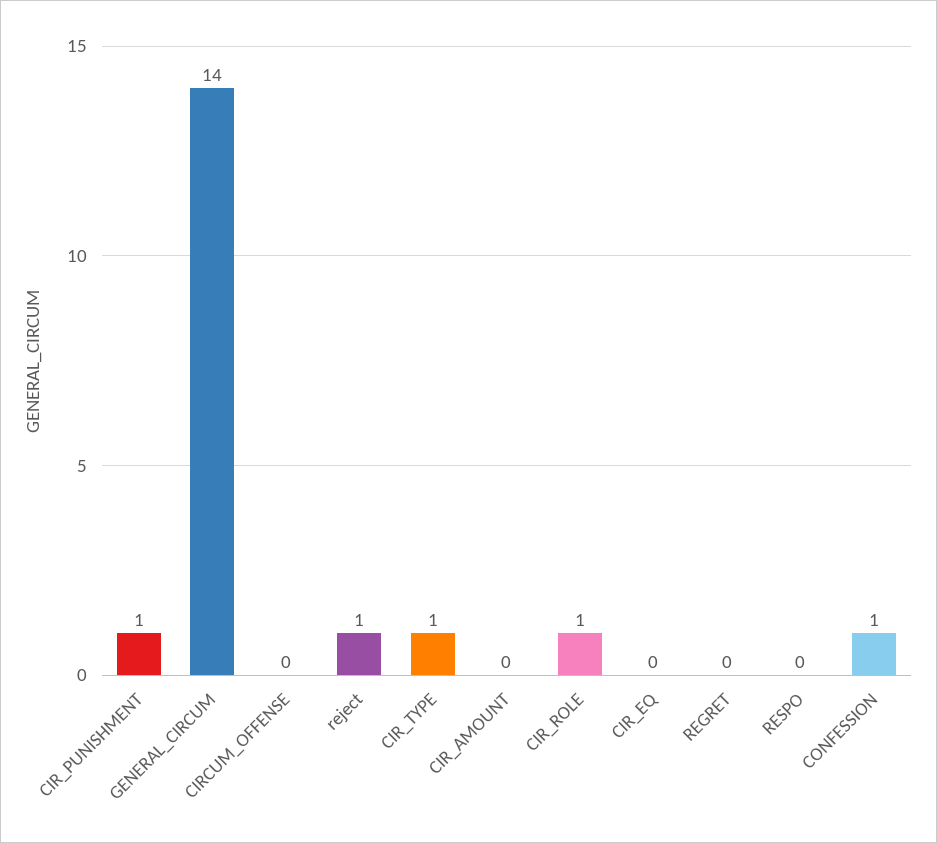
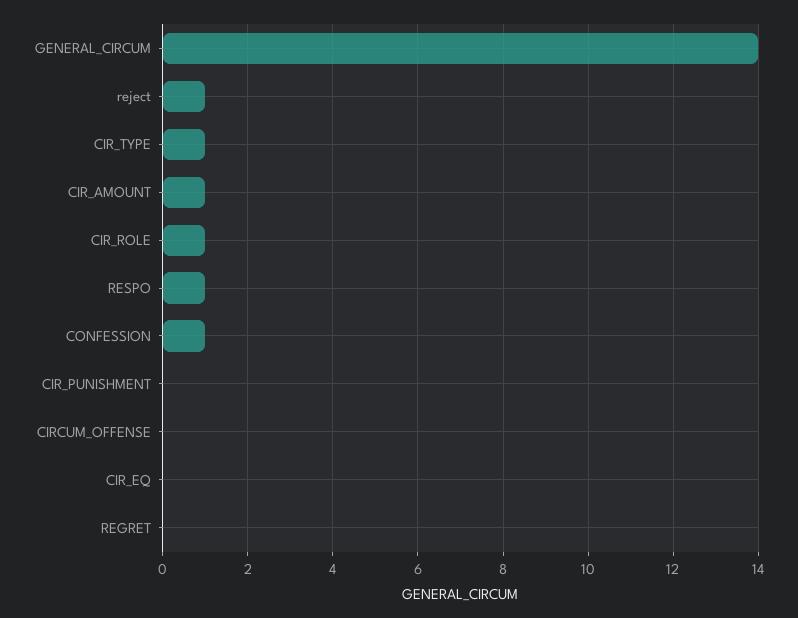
  {
-   "CIR_PUNISHMENT": 1,
+   "CIR_PUNISHMENT": 0,
    "GENERAL_CIRCUM": 14,
    "CIRCUM_OFFENSE": 0,
    "reject": 1,
    "CIR_TYPE": 1,
-   "CIR_AMOUNT": 0,
+   "CIR_AMOUNT": 1,
    "CIR_ROLE": 1,
    "CIR_EQ": 0,
    "REGRET": 0,
-   "RESPO": 0,
+   "RESPO": 1,
    "CONFESSION": 1
  }

